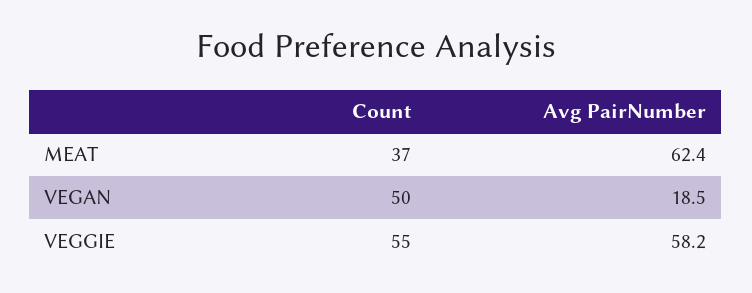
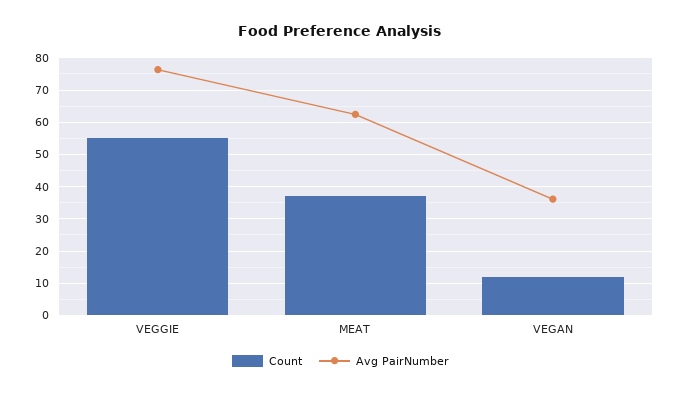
  {
    "Count": {
      "MEAT": 37,
-     "VEGAN": 50,
+     "VEGAN": 12,
      "VEGGIE": 55
    },
    "Avg PairNumber": {
      "MEAT": 62.4,
-     "VEGAN": 18.5,
+     "VEGAN": 36,
-     "VEGGIE": 58.2
+     "VEGGIE": 76
    }
  }

